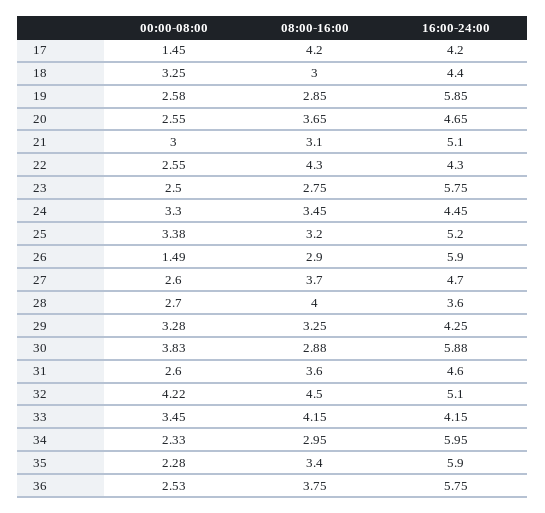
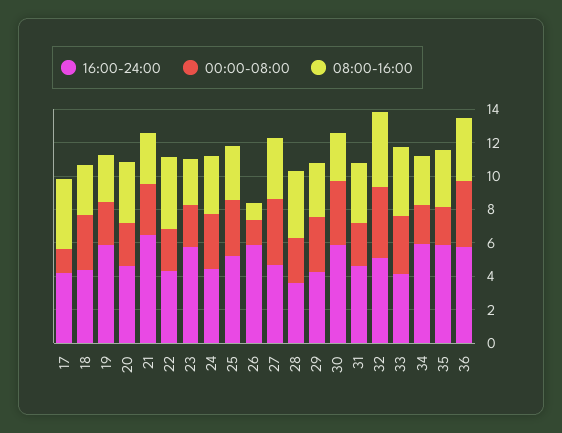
  {
    "00:00-08:00": {
      "17": 1.45,
      "18": 3.25,
      "19": 2.58,
      "20": 2.55,
      "21": 3,
      "22": 2.55,
      "23": 2.5,
      "24": 3.3,
      "25": 3.38,
      "26": 1.49,
-     "27": 2.6,
+     "27": 4,
      "28": 2.7,
      "29": 3.28,
      "30": 3.83,
      "31": 2.6,
      "32": 4.22,
      "33": 3.45,
      "34": 2.33,
      "35": 2.28,
-     "36": 2.53
+     "36": 4
    },
    "08:00-16:00": {
      "17": 4.2,
      "18": 3,
      "19": 2.85,
      "20": 3.65,
      "21": 3.1,
      "22": 4.3,
      "23": 2.75,
      "24": 3.45,
      "25": 3.2,
-     "26": 2.9,
+     "26": 1,
      "27": 3.7,
      "28": 4,
      "29": 3.25,
      "30": 2.88,
      "31": 3.6,
      "32": 4.5,
      "33": 4.15,
      "34": 2.95,
      "35": 3.4,
      "36": 3.75
    },
    "16:00-24:00": {
      "17": 4.2,
      "18": 4.4,
      "19": 5.85,
      "20": 4.65,
-     "21": 5.1,
+     "21": 6.5,
      "22": 4.3,
      "23": 5.75,
      "24": 4.45,
      "25": 5.2,
      "26": 5.9,
      "27": 4.7,
      "28": 3.6,
      "29": 4.25,
      "30": 5.88,
      "31": 4.6,
      "32": 5.1,
      "33": 4.15,
      "34": 5.95,
      "35": 5.9,
      "36": 5.75
    }
  }

